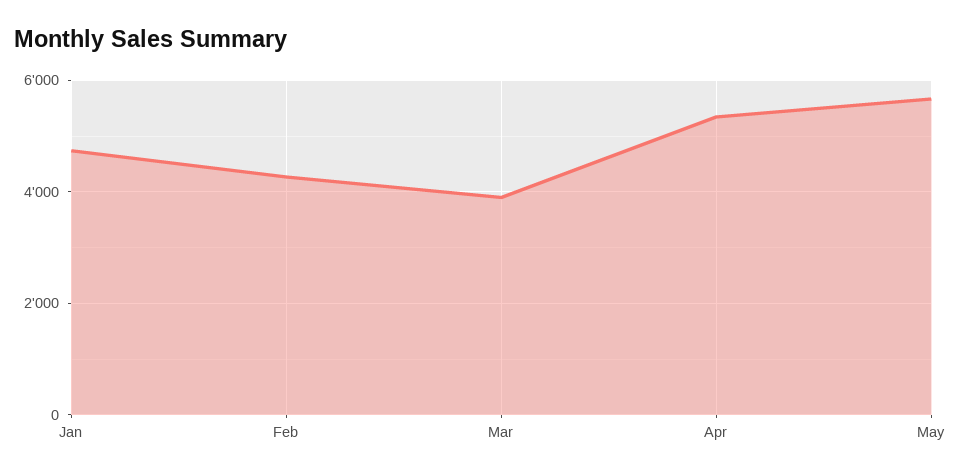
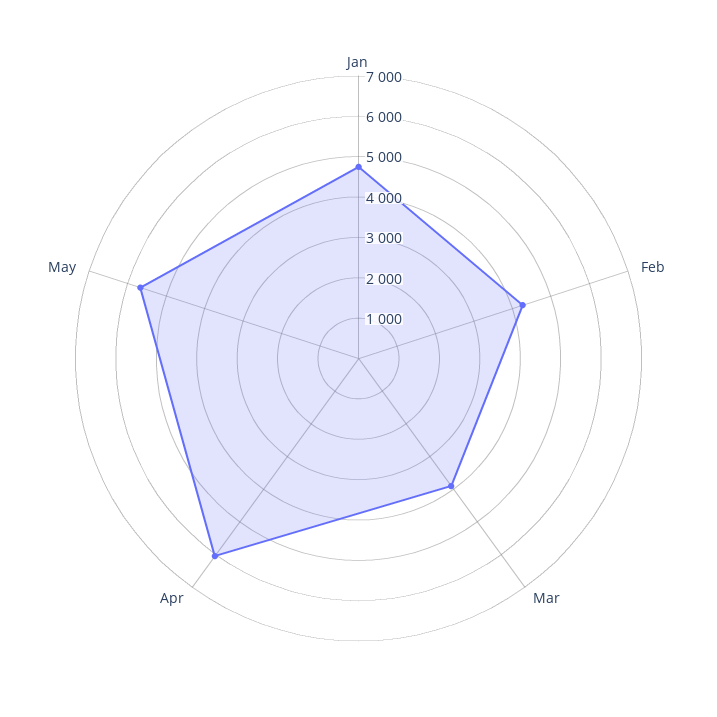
  {
    "Jan": 4800,
    "Feb": 4200,
    "Mar": 4000,
-   "Apr": 5400,
+   "Apr": 6000,
    "May": 5600
  }

